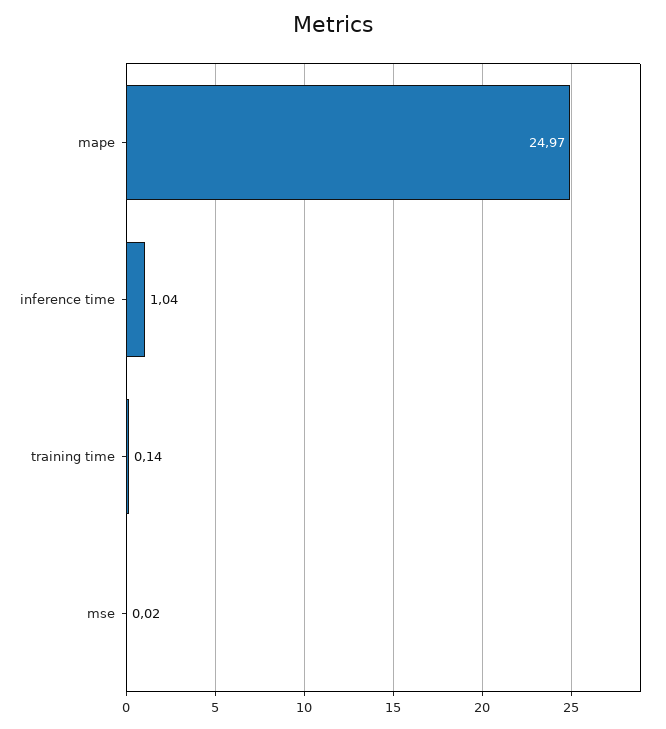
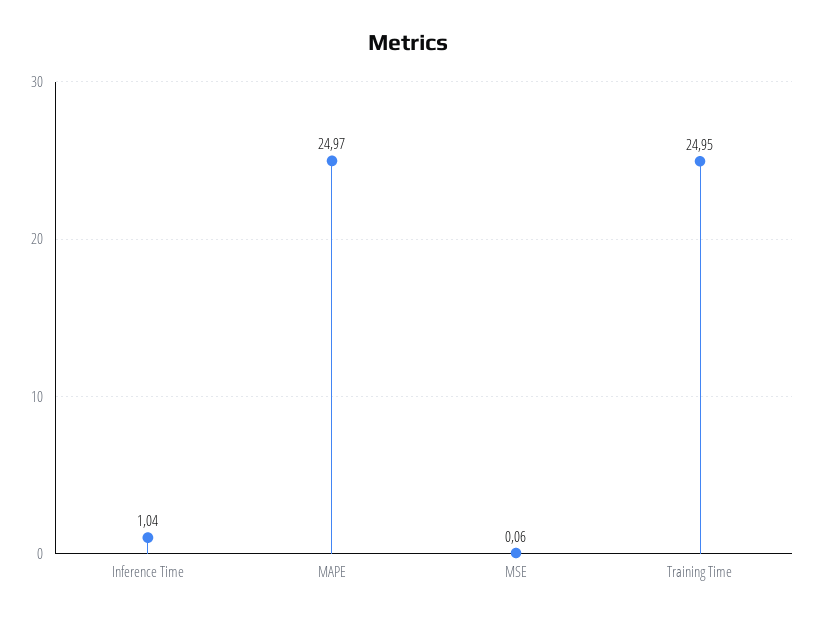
  {
    "mape": 24.97,
    "inference time": 1.04,
-   "training time": 0.14,
+   "training time": 24.95,
-   "mse": 0.02
+   "mse": 0.06
  }

